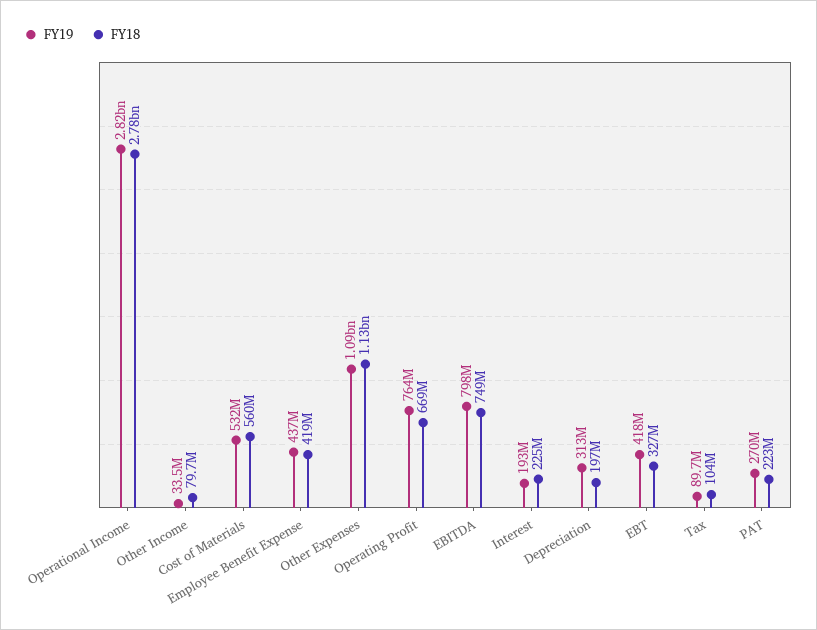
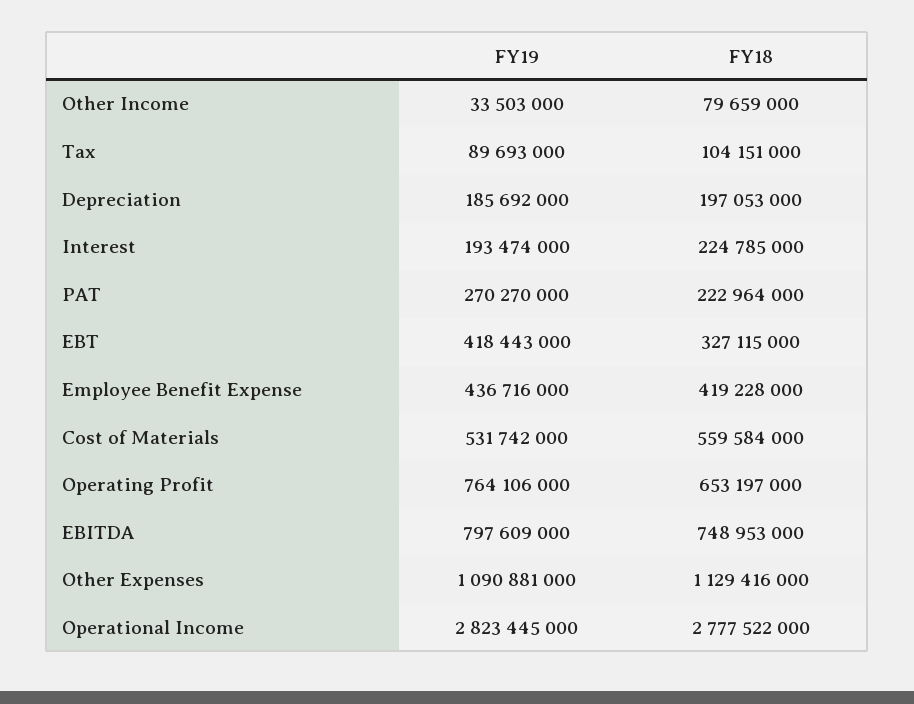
  {
    "FY19": {
      "Operational Income": 2823445000,
      "Other Income": 33503000,
      "Cost of Materials": 531742000,
      "Employee Benefit Expense": 436716000,
      "Other Expenses": 1090881000,
      "Operating Profit": 764106000,
      "EBITDA": 797609000,
      "Interest": 193474000,
-     "Depreciation": 313000000,
+     "Depreciation": 185692000,
      "EBT": 418443000,
      "Tax": 89693000,
      "PAT": 270270000
    },
    "FY18": {
      "Operational Income": 2777522000,
      "Other Income": 79659000,
      "Cost of Materials": 559584000,
      "Employee Benefit Expense": 419228000,
      "Other Expenses": 1129416000,
-     "Operating Profit": 669000000,
+     "Operating Profit": 653197000,
      "EBITDA": 748953000,
      "Interest": 224785000,
      "Depreciation": 197053000,
      "EBT": 327115000,
      "Tax": 104151000,
      "PAT": 222964000
    }
  }

